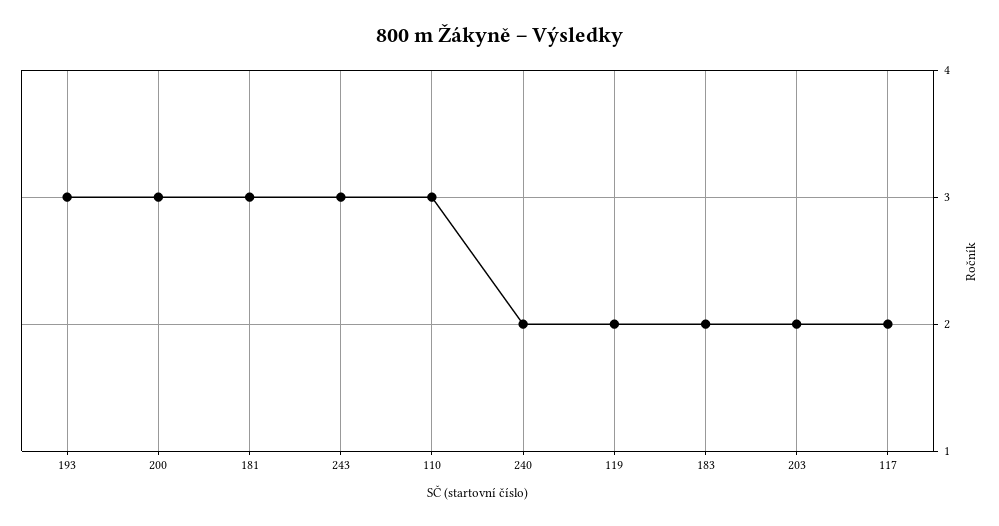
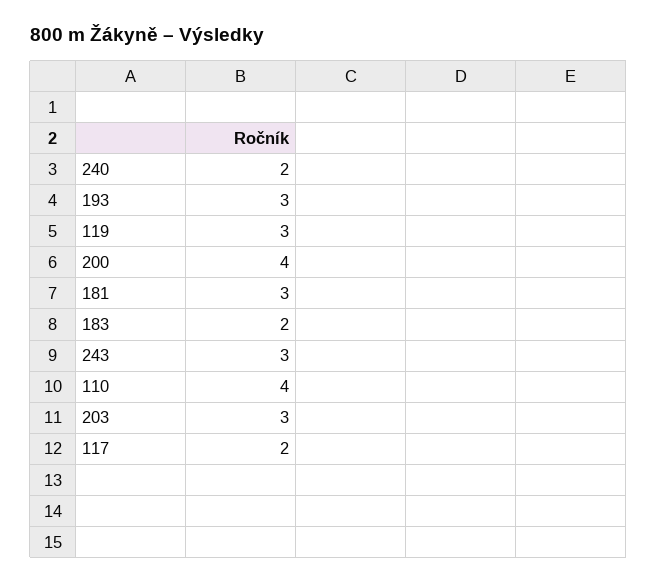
  {
    "193": 3,
-   "200": 3,
+   "200": 4,
    "181": 3,
    "243": 3,
-   "110": 3,
+   "110": 4,
    "240": 2,
-   "119": 2,
+   "119": 3,
    "183": 2,
-   "203": 2,
+   "203": 3,
    "117": 2
  }

